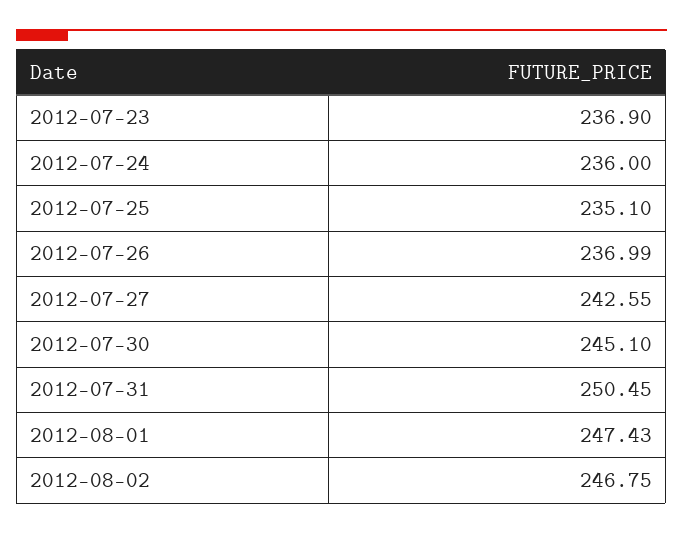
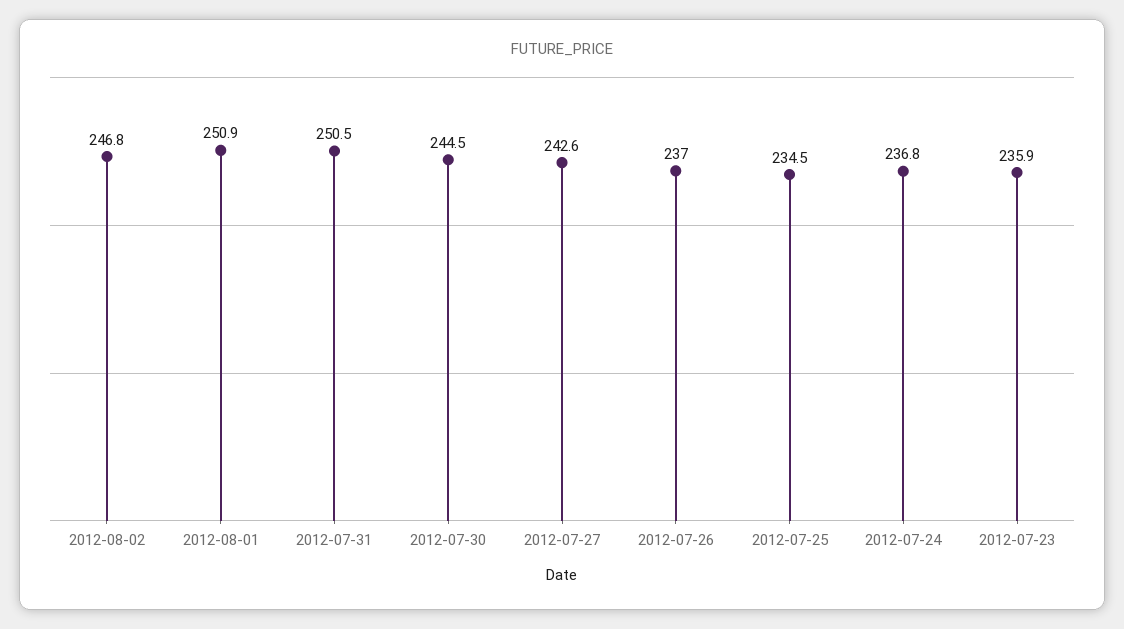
  {
-   "2012-07-23": 236.9,
+   "2012-07-23": 235.9,
-   "2012-07-24": 236,
+   "2012-07-24": 236.8,
-   "2012-07-25": 235.1,
+   "2012-07-25": 234.5,
    "2012-07-26": 236.99,
    "2012-07-27": 242.55,
-   "2012-07-30": 245.1,
+   "2012-07-30": 244.5,
    "2012-07-31": 250.45,
-   "2012-08-01": 247.43,
+   "2012-08-01": 250.9,
    "2012-08-02": 246.75
  }

